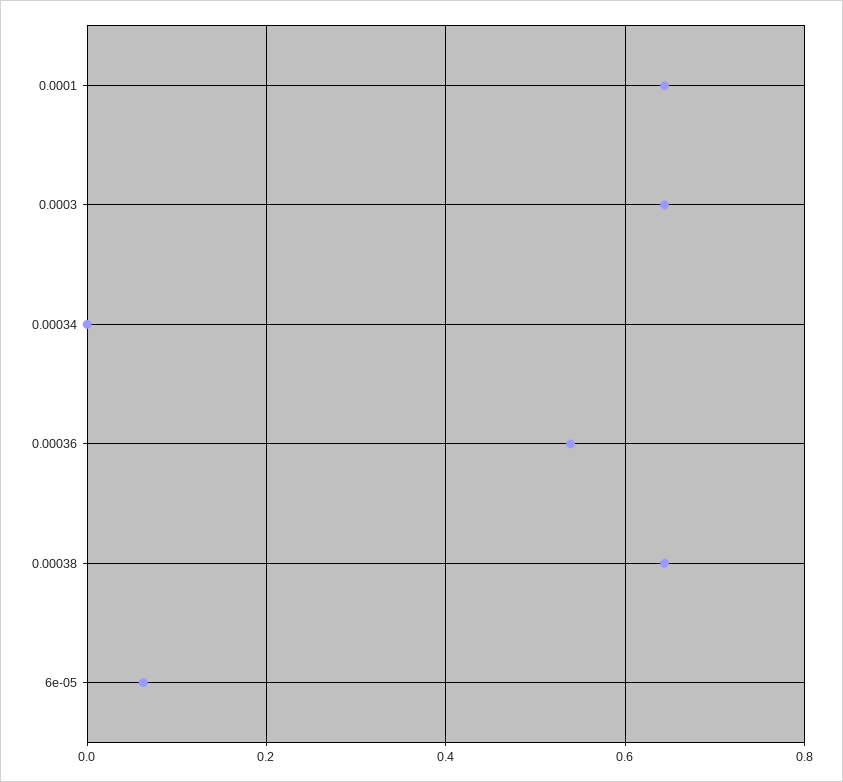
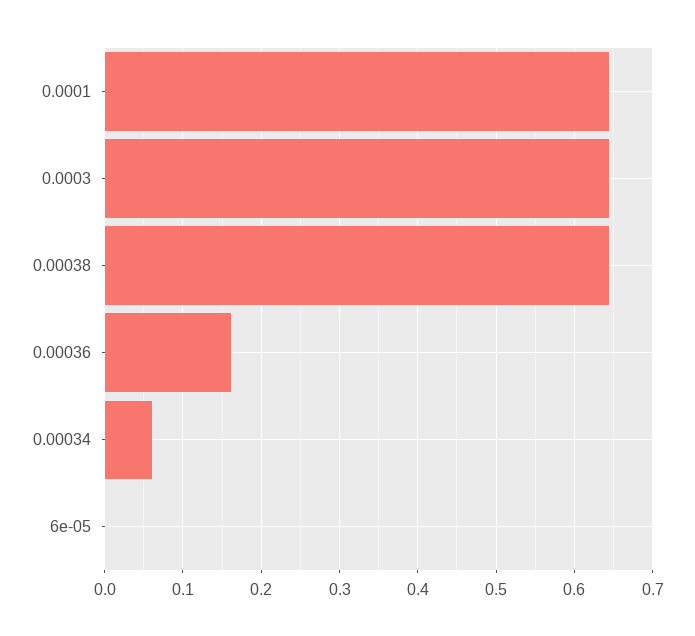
  {
    "0.0001": 0.64,
    "0.0003": 0.64,
-   "0.00034": 0,
+   "0.00034": 0.06,
-   "0.00036": 0.54,
+   "0.00036": 0.16,
    "0.00038": 0.64,
-   "6e-05": 0.06
+   "6e-05": 0
  }

